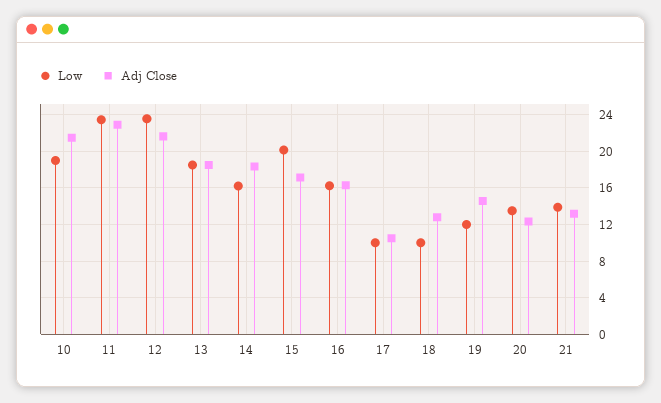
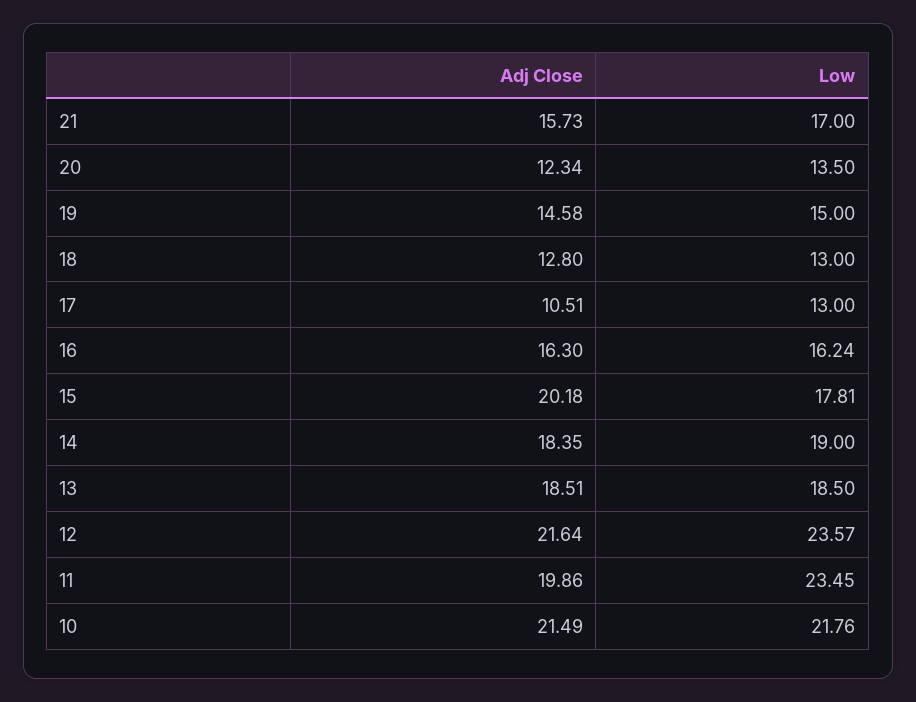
  {
    "Low": {
-     "10": 19,
+     "10": 21.76,
      "11": 23.45,
      "12": 23.57,
      "13": 18.5,
-     "14": 16,
+     "14": 19,
-     "15": 20,
+     "15": 17.81,
      "16": 16.24,
-     "17": 10,
+     "17": 13,
-     "18": 10,
+     "18": 13,
-     "19": 12,
+     "19": 15,
      "20": 13.5,
-     "21": 14
+     "21": 17
    },
    "Adj Close": {
      "10": 21.49,
-     "11": 23,
+     "11": 19.86,
      "12": 21.64,
      "13": 18.51,
      "14": 18.35,
-     "15": 17,
+     "15": 20.18,
      "16": 16.3,
      "17": 10.51,
      "18": 12.8,
      "19": 14.58,
      "20": 12.34,
-     "21": 13
+     "21": 15.73
    }
  }

